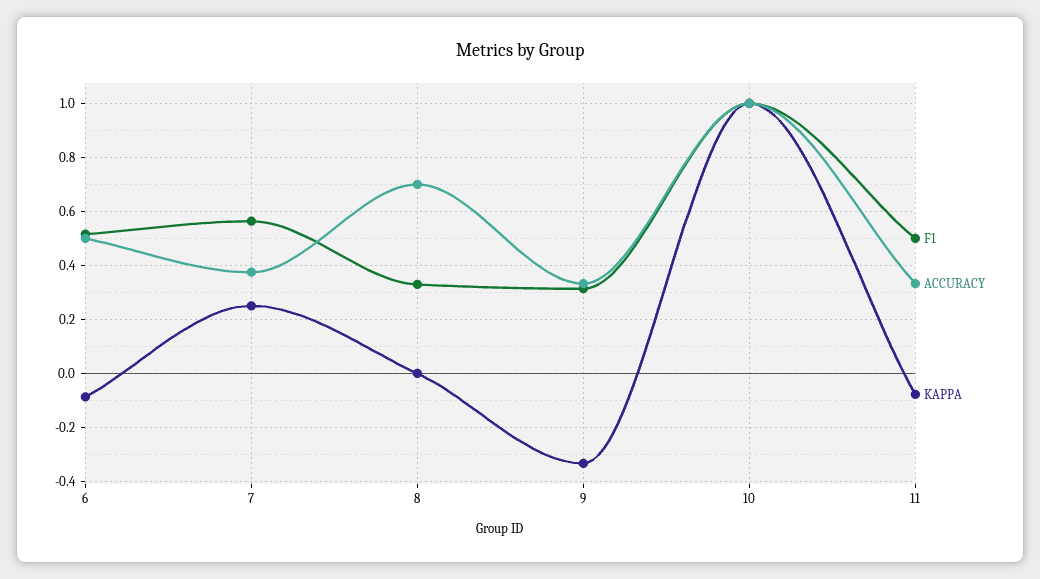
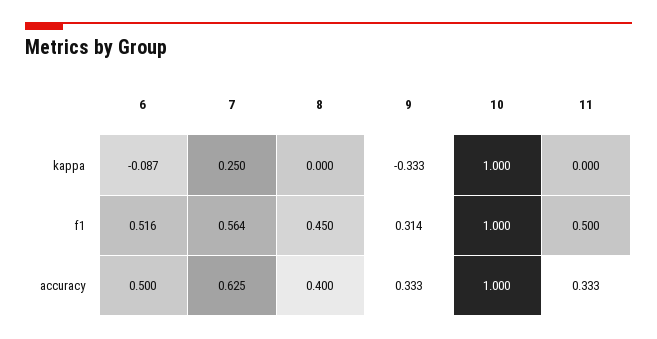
  {
    "F1": {
      "6": 0.516,
      "7": 0.564,
-     "8": 0.325,
+     "8": 0.45,
      "9": 0.314,
      "10": 1,
      "11": 0.5
    },
    "ACCURACY": {
      "6": 0.5,
-     "7": 0.375,
+     "7": 0.625,
-     "8": 0.7,
+     "8": 0.4,
      "9": 0.333,
      "10": 1,
      "11": 0.333
    },
    "KAPPA": {
      "6": -0.087,
      "7": 0.25,
      "8": 0,
      "9": -0.333,
      "10": 1,
-     "11": -0.075
+     "11": 0
    }
  }

